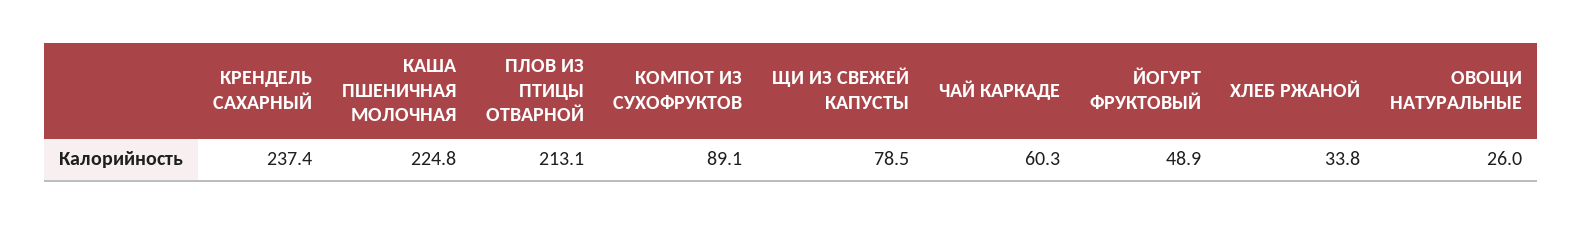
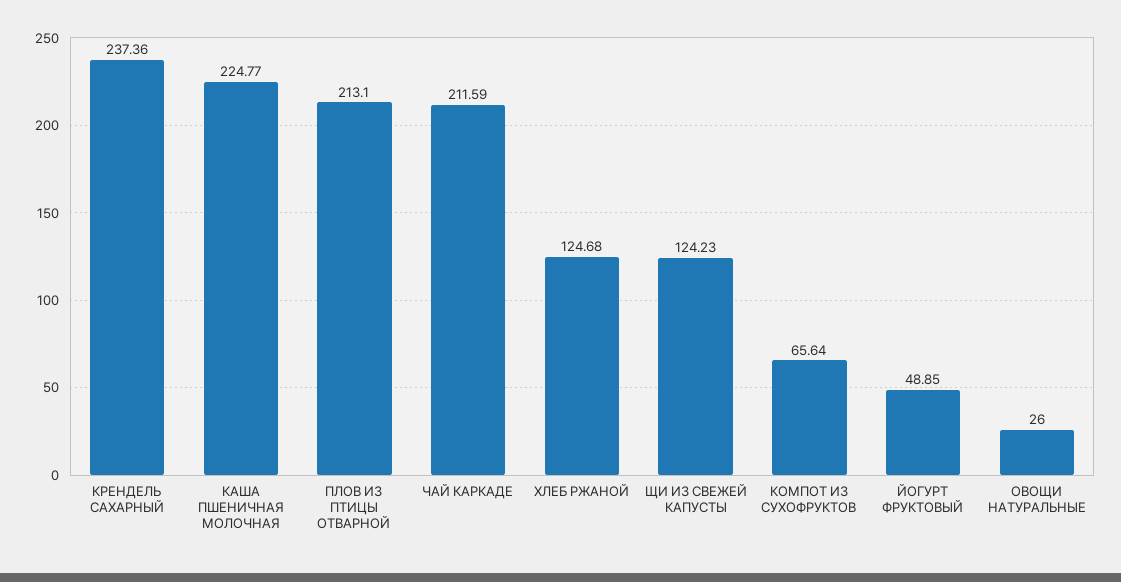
  {
    "КРЕНДЕЛЬ САХАРНЫЙ": 237.36,
    "КАША ПШЕНИЧНАЯ МОЛОЧНАЯ": 224.77,
    "ПЛОВ ИЗ ПТИЦЫ ОТВАРНОЙ": 213.1,
-   "КОМПОТ ИЗ СУХОФРУКТОВ": 89.1,
+   "КОМПОТ ИЗ СУХОФРУКТОВ": 65.64,
-   "ЩИ ИЗ СВЕЖЕЙ КАПУСТЫ": 78.5,
+   "ЩИ ИЗ СВЕЖЕЙ КАПУСТЫ": 124.23,
-   "ЧАЙ КАРКАДЕ": 60.3,
+   "ЧАЙ КАРКАДЕ": 211.59,
    "ЙОГУРТ ФРУКТОВЫЙ": 48.85,
-   "ХЛЕБ РЖАНОЙ": 33.8,
+   "ХЛЕБ РЖАНОЙ": 124.68,
    "ОВОЩИ НАТУРАЛЬНЫЕ": 26
  }

